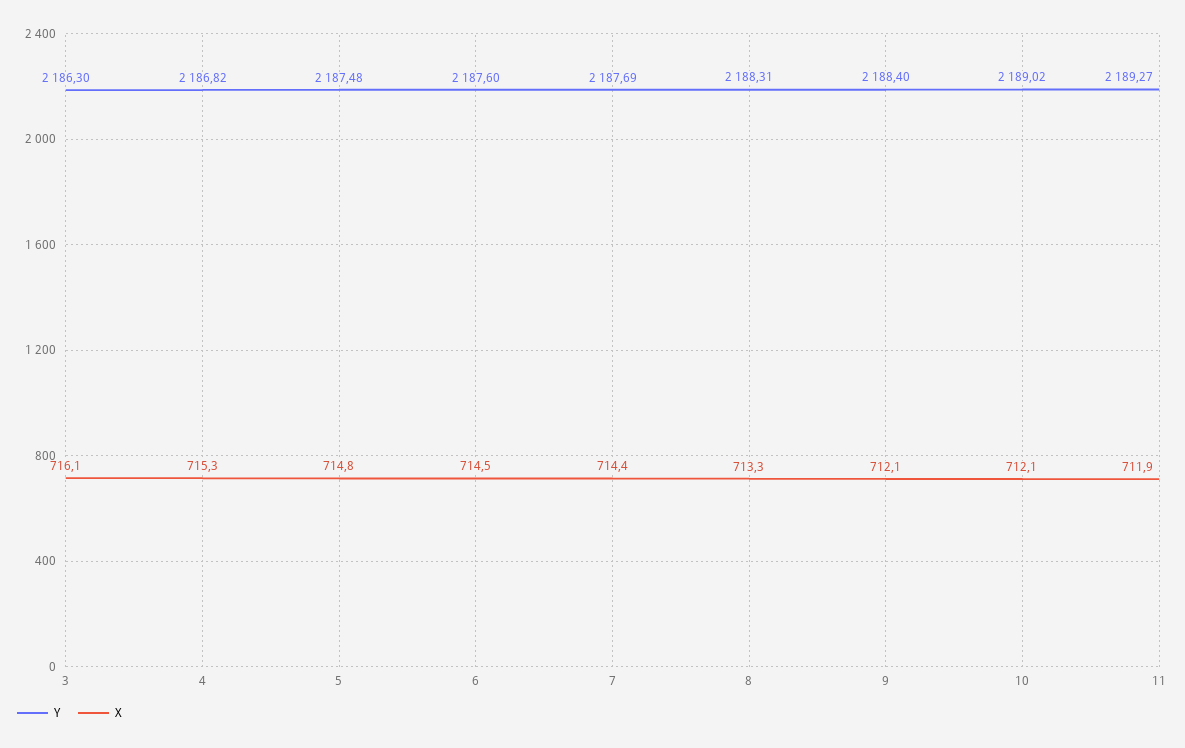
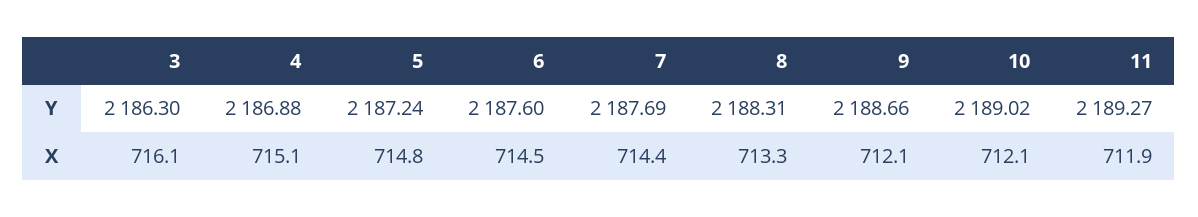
  {
    "Y": {
      "3": 2186.3,
-     "4": 2186.82,
+     "4": 2186.88,
-     "5": 2187.48,
+     "5": 2187.24,
      "6": 2187.6,
      "7": 2187.69,
      "8": 2188.31,
-     "9": 2188.4,
+     "9": 2188.66,
      "10": 2189.02,
      "11": 2189.27
    },
    "X": {
      "3": 716.1,
-     "4": 715.3,
+     "4": 715.1,
      "5": 714.8,
      "6": 714.5,
      "7": 714.4,
      "8": 713.3,
      "9": 712.1,
      "10": 712.1,
      "11": 711.9
    }
  }

